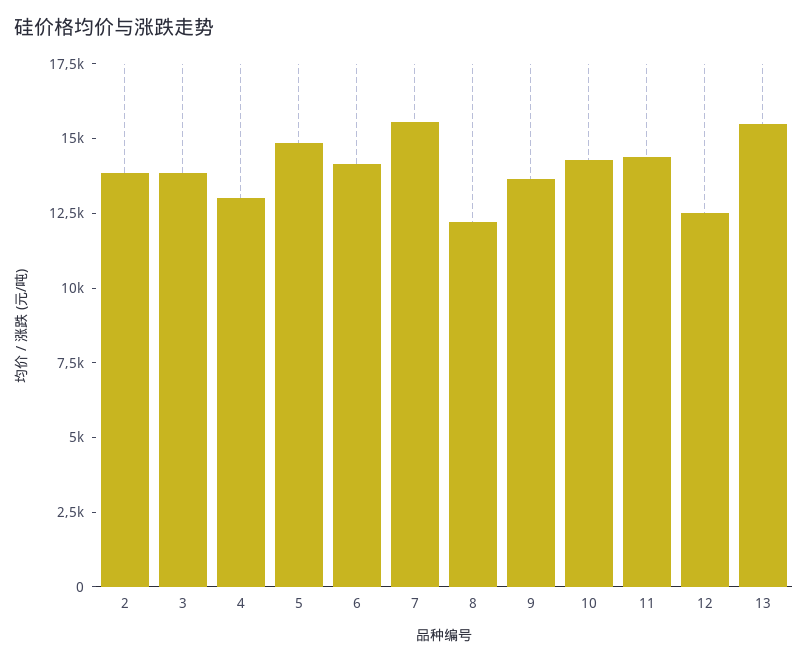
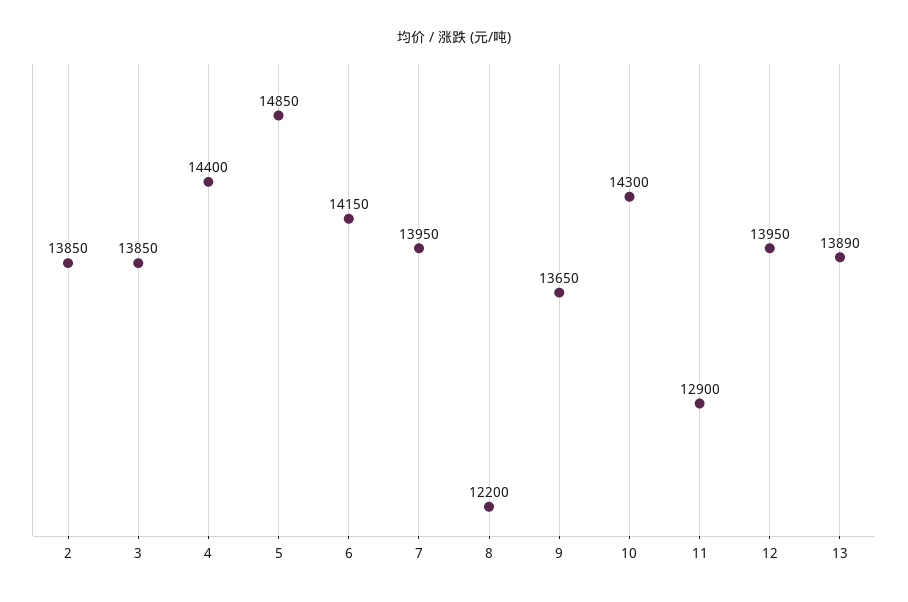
  {
    "2": 13850,
    "3": 13850,
-   "4": 13000,
+   "4": 14400,
    "5": 14850,
    "6": 14150,
-   "7": 15500,
+   "7": 13950,
    "8": 12200,
    "9": 13650,
    "10": 14300,
-   "11": 14500,
+   "11": 12900,
-   "12": 12500,
+   "12": 13950,
-   "13": 15500
+   "13": 13890
  }

